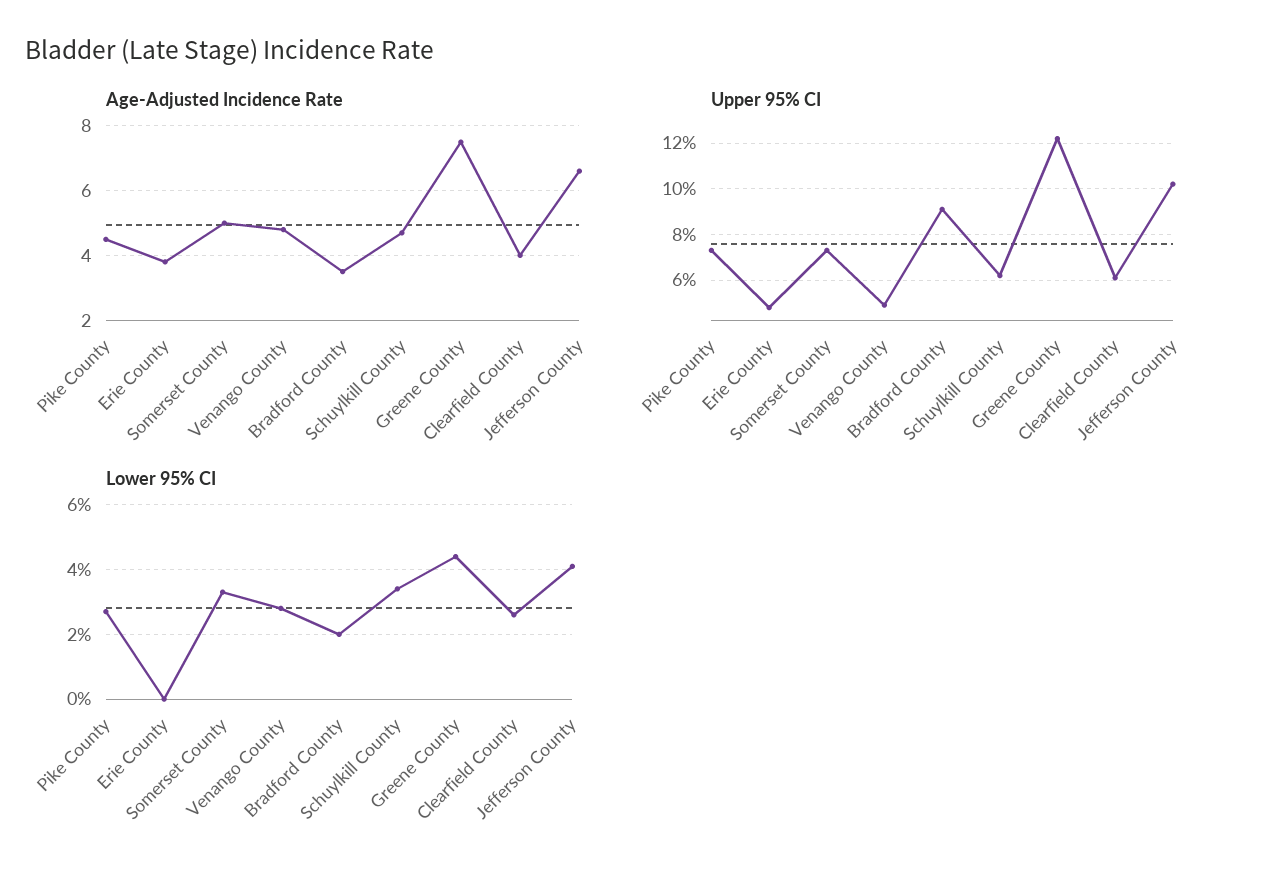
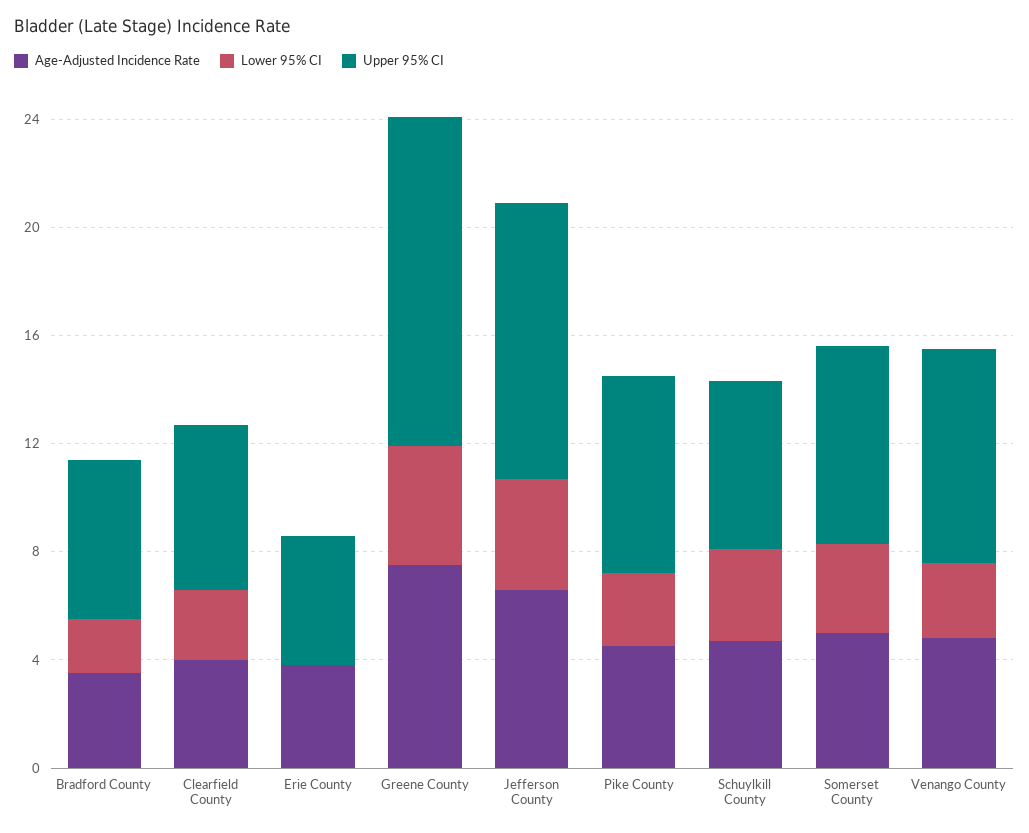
  {
    "Age-Adjusted Incidence Rate": {
      "Pike County": 4.5,
      "Erie County": 4,
      "Somerset County": 5,
      "Venango County": 5,
      "Bradford County": 3.5,
      "Schuylkill County": 4.5,
      "Greene County": 7.5,
      "Clearfield County": 4,
      "Jefferson County": 6.5
    },
    "Upper 95% CI": {
      "Pike County": 7.5,
      "Erie County": 5,
      "Somerset County": 7.5,
-     "Venango County": 5,
+     "Venango County": 8,
-     "Bradford County": 9,
+     "Bradford County": 6,
      "Schuylkill County": 6,
      "Greene County": 12,
      "Clearfield County": 6,
      "Jefferson County": 10
    },
    "Lower 95% CI": {
      "Pike County": 2.5,
      "Erie County": 0,
      "Somerset County": 3.5,
      "Venango County": 3,
      "Bradford County": 2,
      "Schuylkill County": 3.5,
      "Greene County": 4.5,
      "Clearfield County": 2.5,
      "Jefferson County": 4
    }
  }

